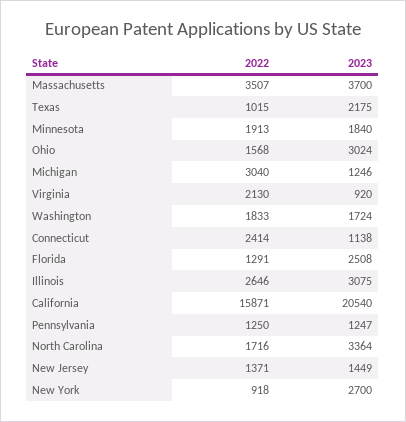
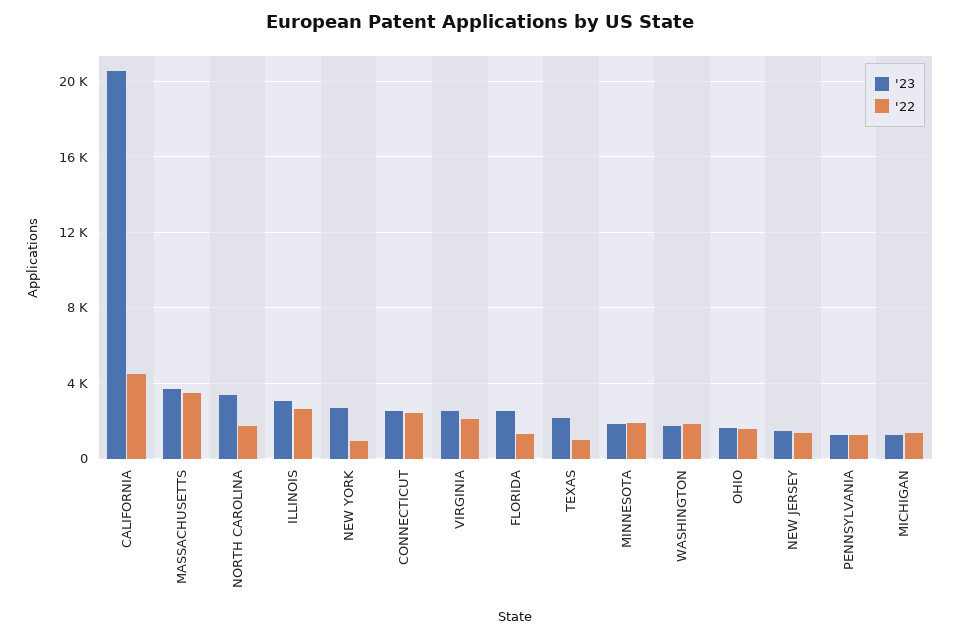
  {
    "2022": {
      "Massachusetts": 3507,
      "Texas": 1015,
      "Minnesota": 1913,
      "Ohio": 1568,
-     "Michigan": 3040,
+     "Michigan": 1500,
      "Virginia": 2130,
      "Washington": 1833,
      "Connecticut": 2414,
      "Florida": 1291,
      "Illinois": 2646,
-     "California": 15871,
+     "California": 4500,
      "Pennsylvania": 1250,
      "North Carolina": 1716,
      "New Jersey": 1371,
      "New York": 918
    },
    "2023": {
      "Massachusetts": 3700,
      "Texas": 2175,
      "Minnesota": 1840,
-     "Ohio": 3024,
+     "Ohio": 1500,
      "Michigan": 1246,
-     "Virginia": 920,
+     "Virginia": 2500,
      "Washington": 1724,
-     "Connecticut": 1138,
+     "Connecticut": 2500,
      "Florida": 2508,
      "Illinois": 3075,
      "California": 20540,
      "Pennsylvania": 1247,
      "North Carolina": 3364,
      "New Jersey": 1449,
      "New York": 2700
    }
  }

